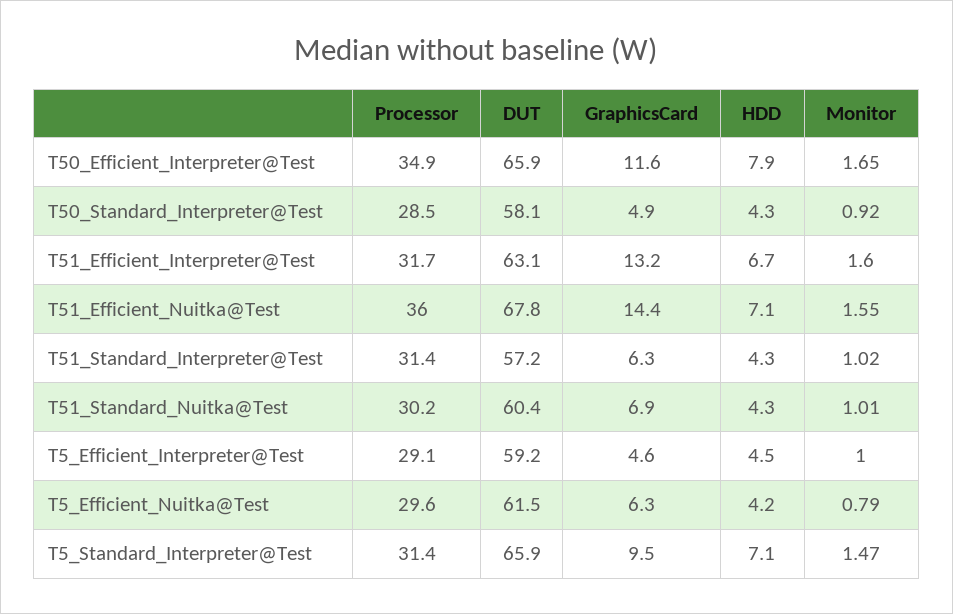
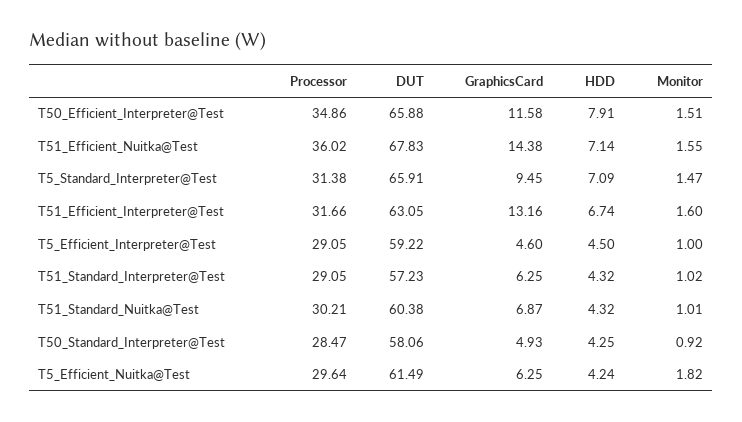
  {
    "Processor": {
      "T50_Efficient_Interpreter@Test": 34.86,
      "T50_Standard_Interpreter@Test": 28.47,
      "T51_Efficient_Interpreter@Test": 31.66,
      "T51_Efficient_Nuitka@Test": 36.02,
-     "T51_Standard_Interpreter@Test": 31.4,
+     "T51_Standard_Interpreter@Test": 29.05,
      "T51_Standard_Nuitka@Test": 30.21,
      "T5_Efficient_Interpreter@Test": 29.05,
      "T5_Efficient_Nuitka@Test": 29.64,
      "T5_Standard_Interpreter@Test": 31.38
    },
    "DUT": {
      "T50_Efficient_Interpreter@Test": 65.88,
      "T50_Standard_Interpreter@Test": 58.06,
      "T51_Efficient_Interpreter@Test": 63.05,
      "T51_Efficient_Nuitka@Test": 67.83,
      "T51_Standard_Interpreter@Test": 57.23,
      "T51_Standard_Nuitka@Test": 60.38,
      "T5_Efficient_Interpreter@Test": 59.22,
      "T5_Efficient_Nuitka@Test": 61.49,
      "T5_Standard_Interpreter@Test": 65.91
    },
    "GraphicsCard": {
      "T50_Efficient_Interpreter@Test": 11.58,
      "T50_Standard_Interpreter@Test": 4.93,
      "T51_Efficient_Interpreter@Test": 13.16,
      "T51_Efficient_Nuitka@Test": 14.38,
      "T51_Standard_Interpreter@Test": 6.25,
      "T51_Standard_Nuitka@Test": 6.87,
      "T5_Efficient_Interpreter@Test": 4.6,
      "T5_Efficient_Nuitka@Test": 6.25,
      "T5_Standard_Interpreter@Test": 9.45
    },
    "HDD": {
      "T50_Efficient_Interpreter@Test": 7.91,
      "T50_Standard_Interpreter@Test": 4.25,
      "T51_Efficient_Interpreter@Test": 6.74,
      "T51_Efficient_Nuitka@Test": 7.14,
      "T51_Standard_Interpreter@Test": 4.32,
      "T51_Standard_Nuitka@Test": 4.32,
      "T5_Efficient_Interpreter@Test": 4.5,
      "T5_Efficient_Nuitka@Test": 4.24,
      "T5_Standard_Interpreter@Test": 7.09
    },
    "Monitor": {
-     "T50_Efficient_Interpreter@Test": 1.65,
+     "T50_Efficient_Interpreter@Test": 1.51,
      "T50_Standard_Interpreter@Test": 0.92,
      "T51_Efficient_Interpreter@Test": 1.6,
      "T51_Efficient_Nuitka@Test": 1.55,
      "T51_Standard_Interpreter@Test": 1.02,
      "T51_Standard_Nuitka@Test": 1.01,
      "T5_Efficient_Interpreter@Test": 1,
-     "T5_Efficient_Nuitka@Test": 0.79,
+     "T5_Efficient_Nuitka@Test": 1.82,
      "T5_Standard_Interpreter@Test": 1.47
    }
  }

